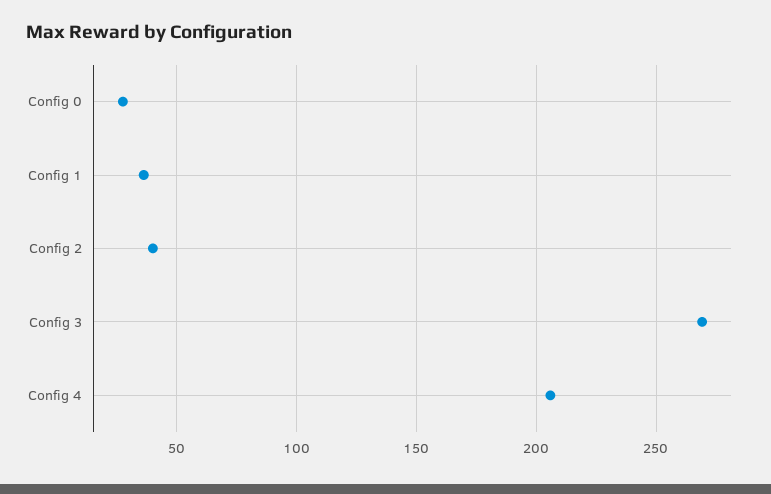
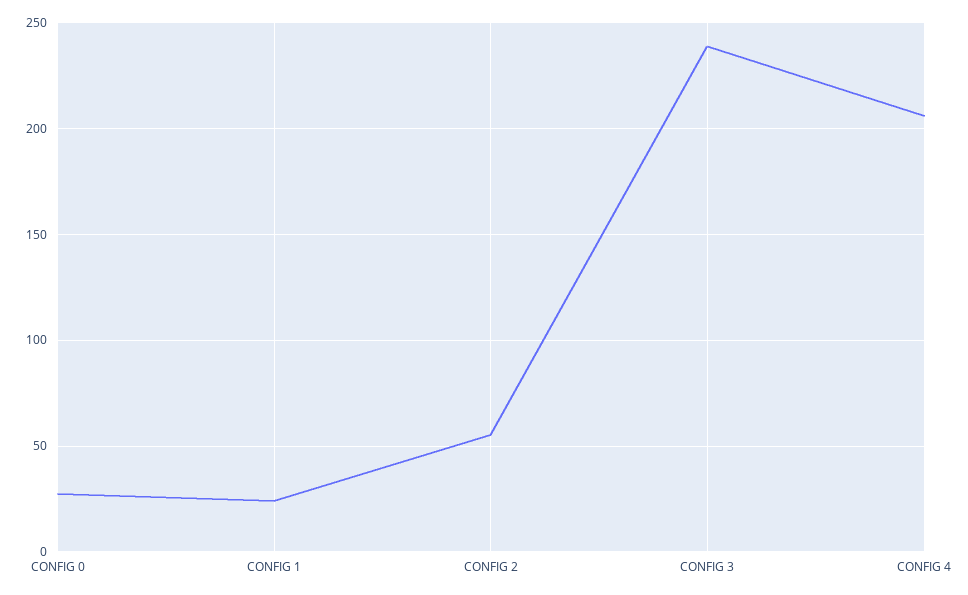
  {
    "Config 0": 30,
-   "Config 1": 35,
+   "Config 1": 25,
-   "Config 2": 40,
+   "Config 2": 55,
-   "Config 3": 270,
+   "Config 3": 240,
    "Config 4": 205
  }

